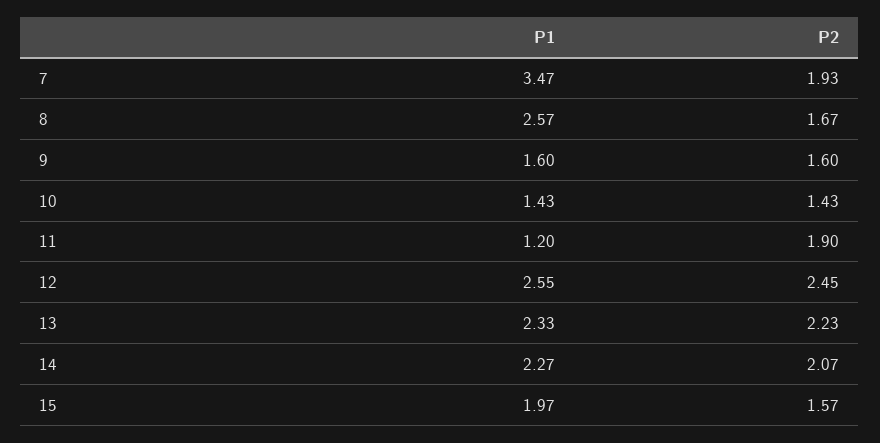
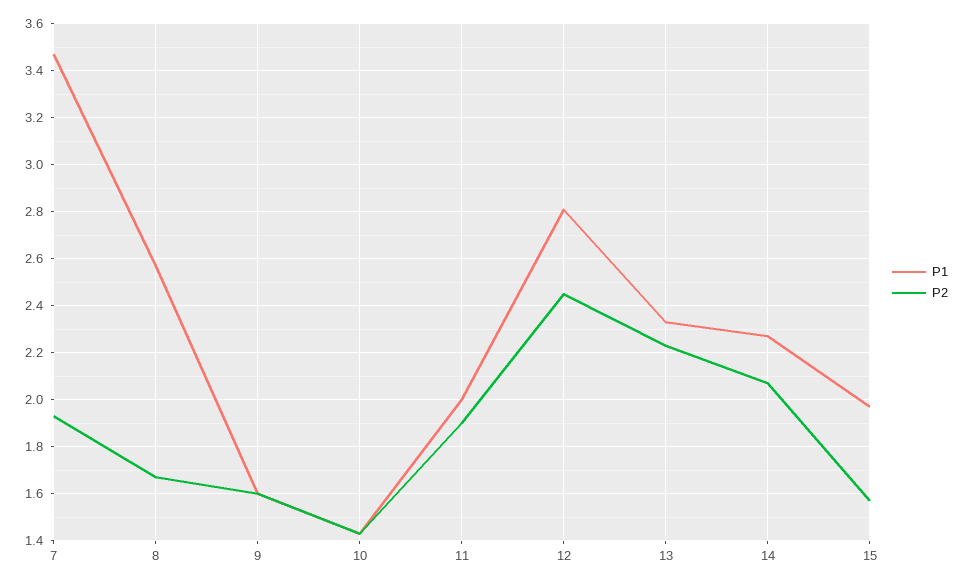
  {
    "P1": {
      "7": 3.47,
      "8": 2.57,
      "9": 1.6,
      "10": 1.43,
-     "11": 1.2,
+     "11": 2,
-     "12": 2.55,
+     "12": 2.8,
      "13": 2.33,
      "14": 2.27,
      "15": 1.97
    },
    "P2": {
      "7": 1.93,
      "8": 1.67,
      "9": 1.6,
      "10": 1.43,
      "11": 1.9,
      "12": 2.45,
      "13": 2.23,
      "14": 2.07,
      "15": 1.57
    }
  }

